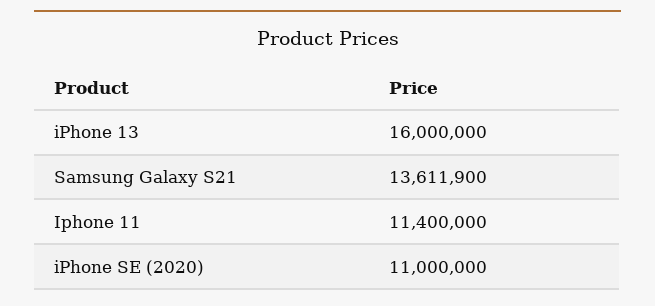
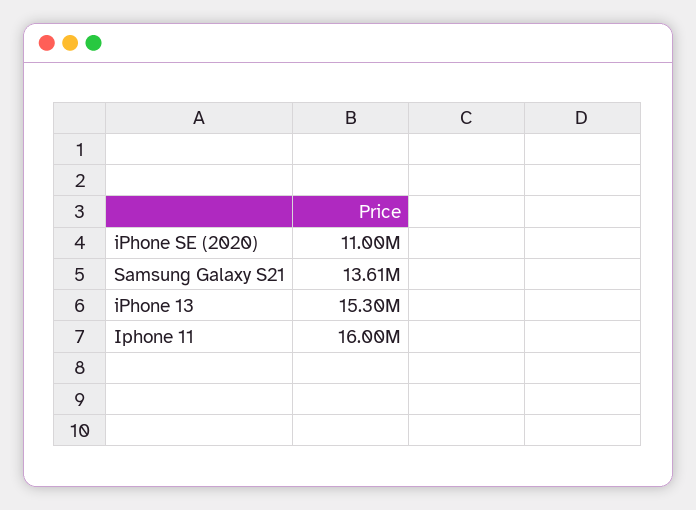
  {
-   "iPhone 13": 16000000,
+   "iPhone 13": 15300000,
    "Samsung Galaxy S21": 13611900,
-   "Iphone 11": 11400000,
+   "Iphone 11": 16000000,
    "iPhone SE (2020)": 11000000
  }

